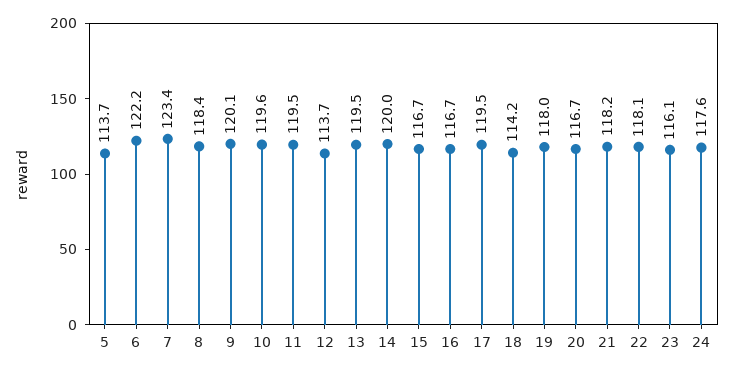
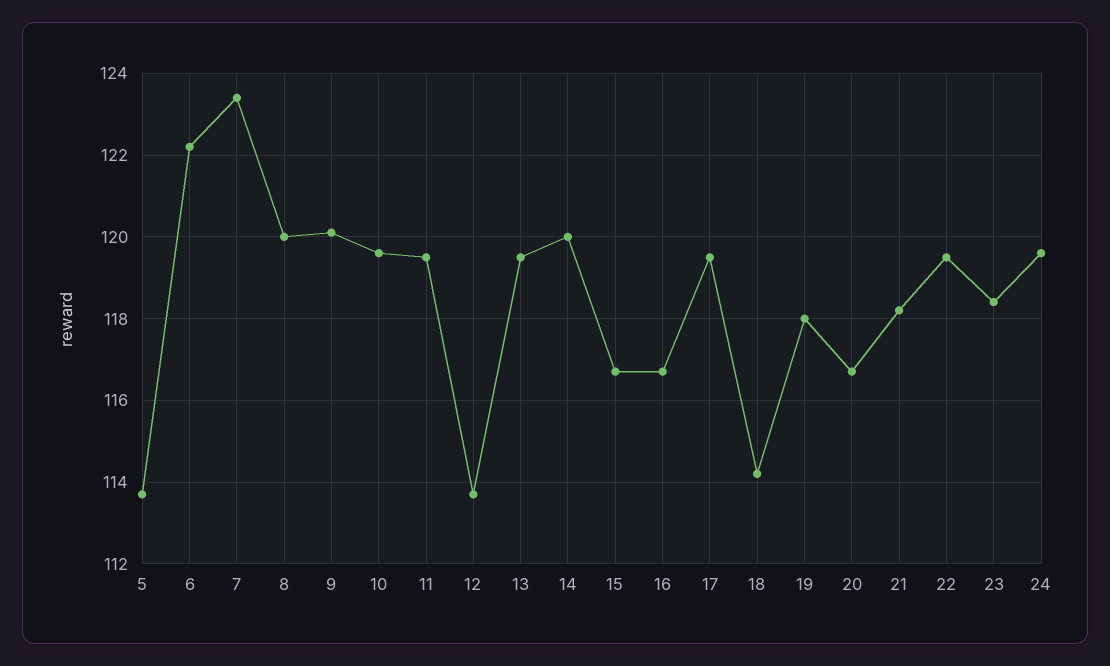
  {
    "5": 113.7,
    "6": 122.2,
    "7": 123.4,
-   "8": 118.4,
+   "8": 120,
    "9": 120.1,
    "10": 119.6,
    "11": 119.5,
    "12": 113.7,
    "13": 119.5,
    "14": 120,
    "15": 116.7,
    "16": 116.7,
    "17": 119.5,
    "18": 114.2,
    "19": 118,
    "20": 116.7,
    "21": 118.2,
-   "22": 118.1,
+   "22": 119.5,
-   "23": 116.1,
+   "23": 118.5,
-   "24": 117.6
+   "24": 119.5
  }

